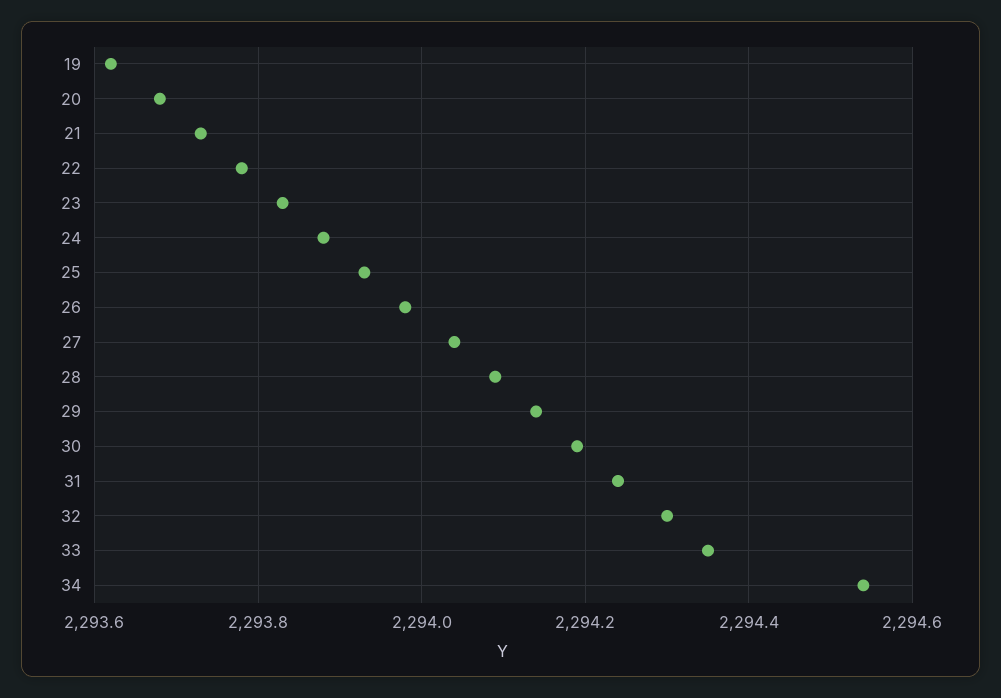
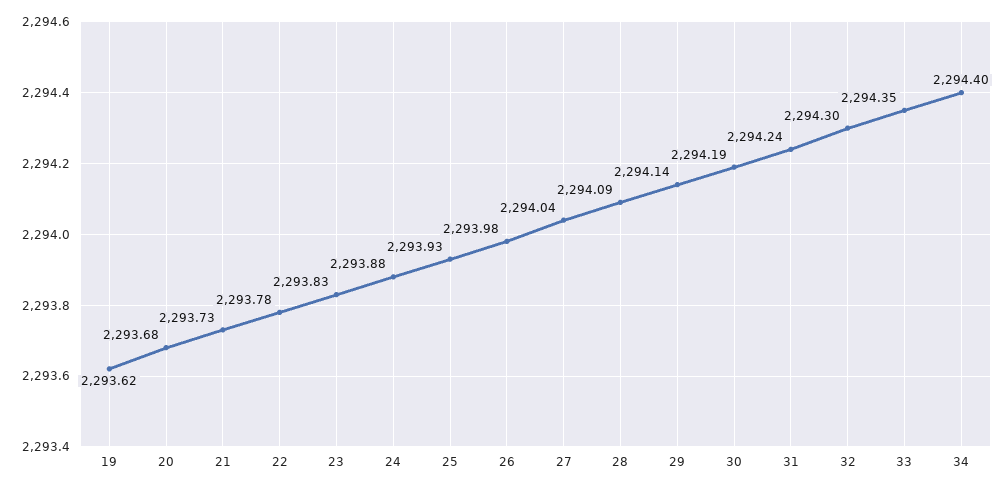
  {
    "19": 2293.62,
    "20": 2293.68,
    "21": 2293.73,
    "22": 2293.78,
    "23": 2293.83,
    "24": 2293.88,
    "25": 2293.93,
    "26": 2293.98,
    "27": 2294.04,
    "28": 2294.09,
    "29": 2294.14,
    "30": 2294.19,
    "31": 2294.24,
    "32": 2294.3,
    "33": 2294.35,
-   "34": 2294.55
+   "34": 2294.4
  }

